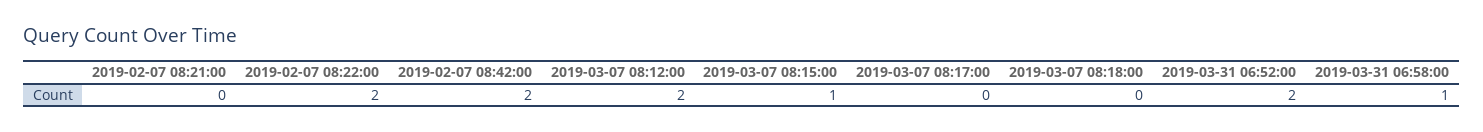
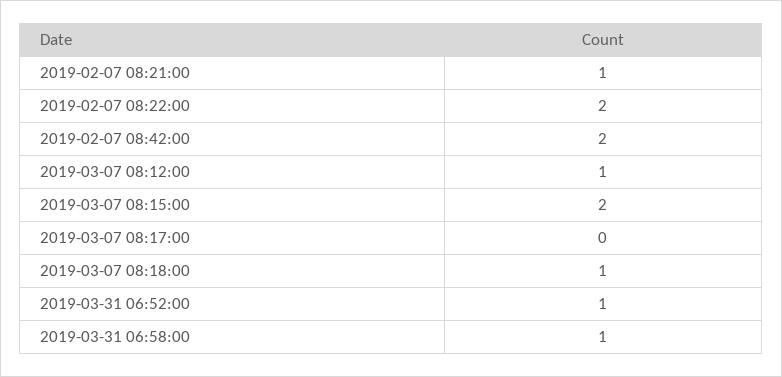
  {
-   "2019-02-07 08:21:00": 0,
+   "2019-02-07 08:21:00": 1,
    "2019-02-07 08:22:00": 2,
    "2019-02-07 08:42:00": 2,
-   "2019-03-07 08:12:00": 2,
+   "2019-03-07 08:12:00": 1,
-   "2019-03-07 08:15:00": 1,
+   "2019-03-07 08:15:00": 2,
    "2019-03-07 08:17:00": 0,
-   "2019-03-07 08:18:00": 0,
+   "2019-03-07 08:18:00": 1,
-   "2019-03-31 06:52:00": 2,
+   "2019-03-31 06:52:00": 1,
    "2019-03-31 06:58:00": 1
  }

